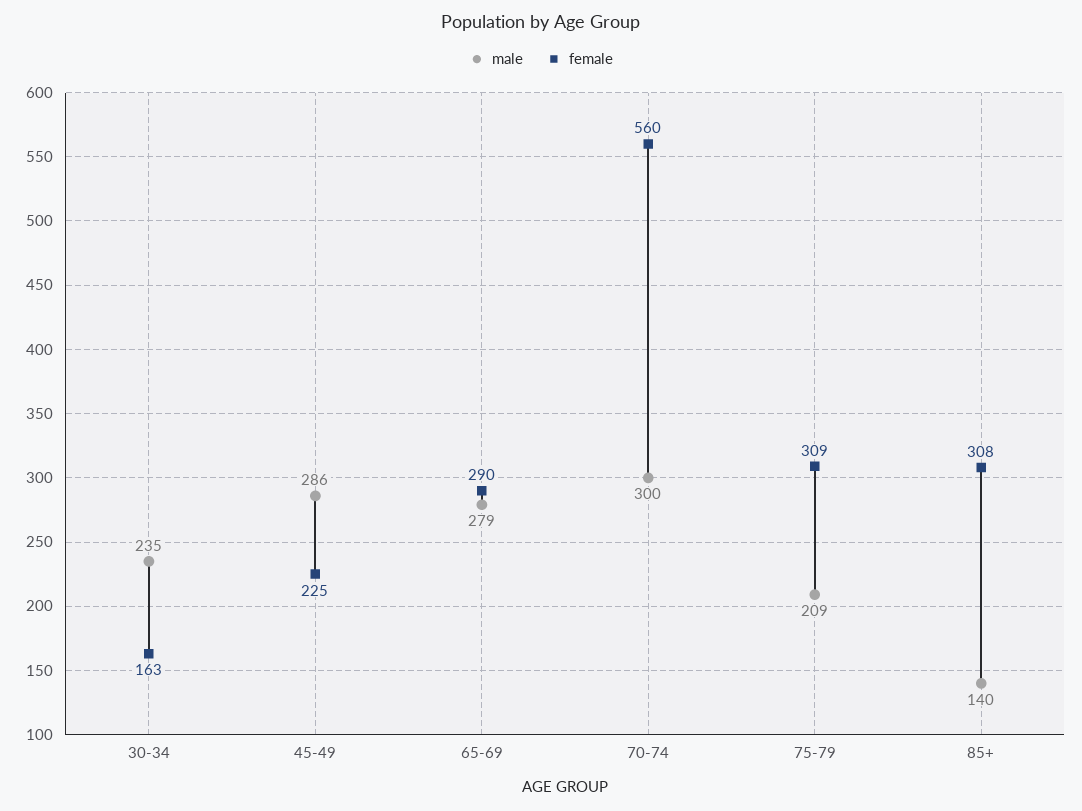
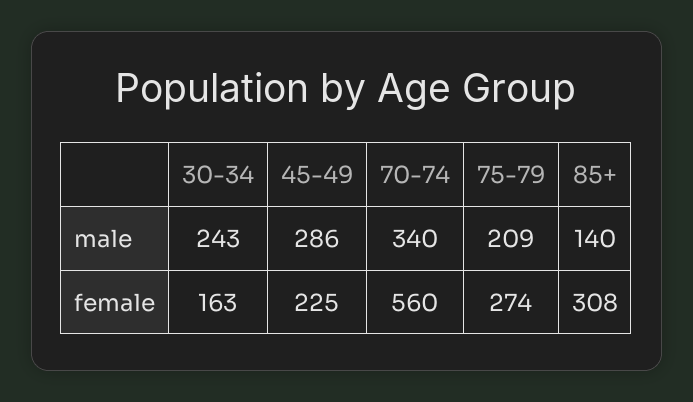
  {
    "male": {
-     "30-34": 235,
+     "30-34": 243,
      "45-49": 286,
-     "65-69": 279,
-     "70-74": 300,
+     "70-74": 340,
      "75-79": 209,
      "85+": 140
    },
    "female": {
      "30-34": 163,
      "45-49": 225,
-     "65-69": 290,
      "70-74": 560,
-     "75-79": 309,
+     "75-79": 274,
      "85+": 308
    }
  }

